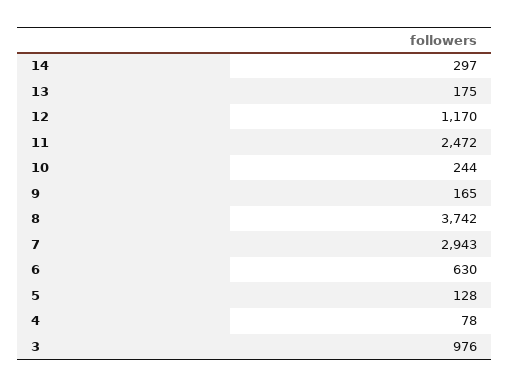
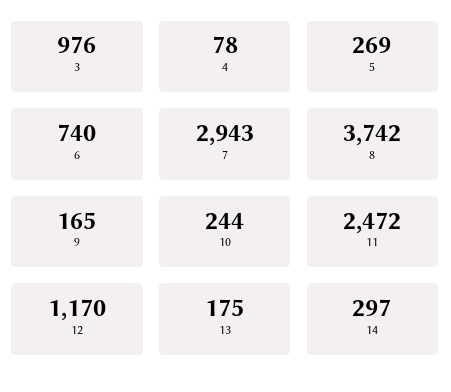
  {
    "14": 297,
    "13": 175,
    "12": 1170,
    "11": 2472,
    "10": 244,
    "9": 165,
    "8": 3742,
    "7": 2943,
-   "6": 630,
+   "6": 740,
-   "5": 128,
+   "5": 269,
    "4": 78,
    "3": 976
  }

